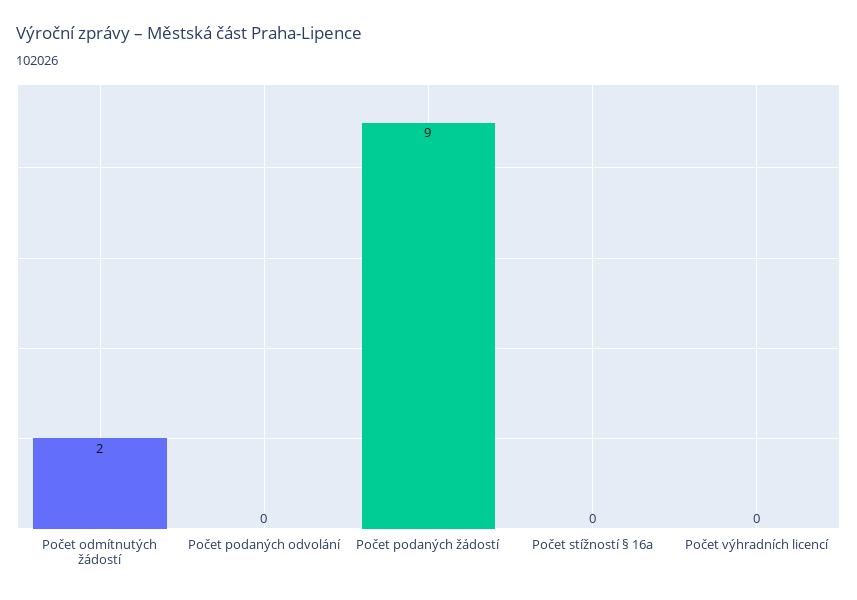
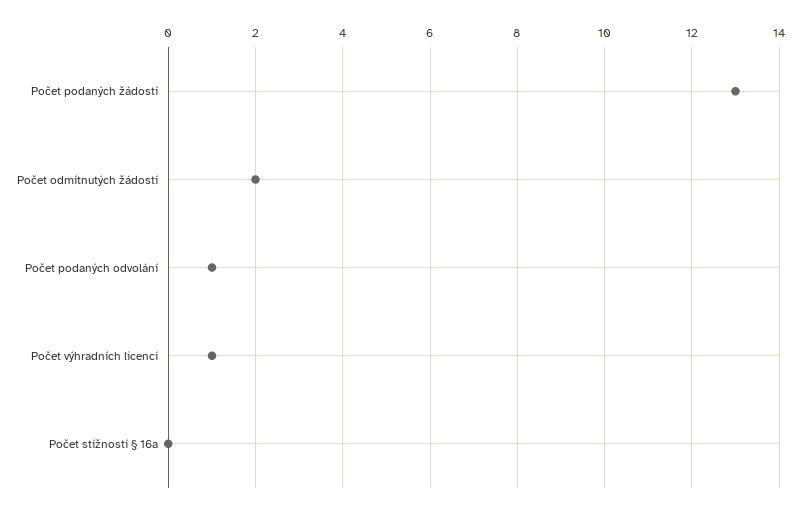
  {
    "Počet odmítnutých žádostí": 2,
-   "Počet podaných odvolání": 0,
+   "Počet podaných odvolání": 1,
-   "Počet podaných žádostí": 9,
+   "Počet podaných žádostí": 13,
    "Počet stížností § 16a": 0,
-   "Počet výhradních licencí": 0
+   "Počet výhradních licencí": 1
  }

